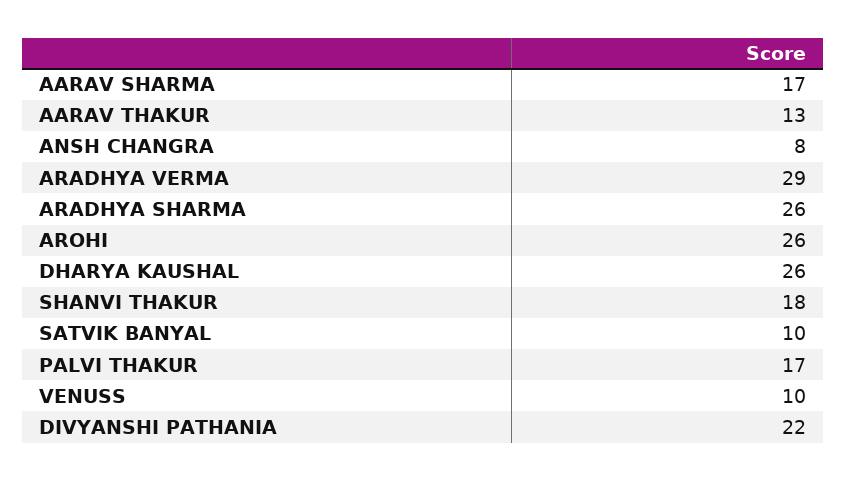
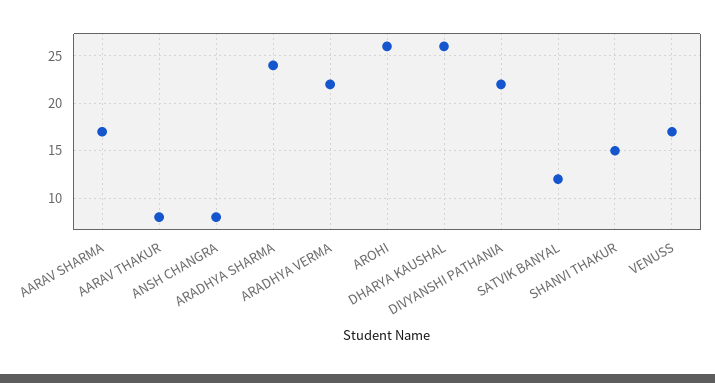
  {
    "AARAV SHARMA": 17,
-   "AARAV THAKUR": 13,
+   "AARAV THAKUR": 8,
    "ANSH CHANGRA": 8,
-   "ARADHYA VERMA": 29,
+   "ARADHYA VERMA": 22,
-   "ARADHYA SHARMA": 26,
+   "ARADHYA SHARMA": 24,
    "AROHI": 26,
    "DHARYA KAUSHAL": 26,
-   "SHANVI THAKUR": 18,
+   "SHANVI THAKUR": 15,
-   "SATVIK BANYAL": 10,
+   "SATVIK BANYAL": 12,
-   "PALVI THAKUR": 17,
-   "VENUSS": 10,
+   "VENUSS": 17,
    "DIVYANSHI PATHANIA": 22
  }

